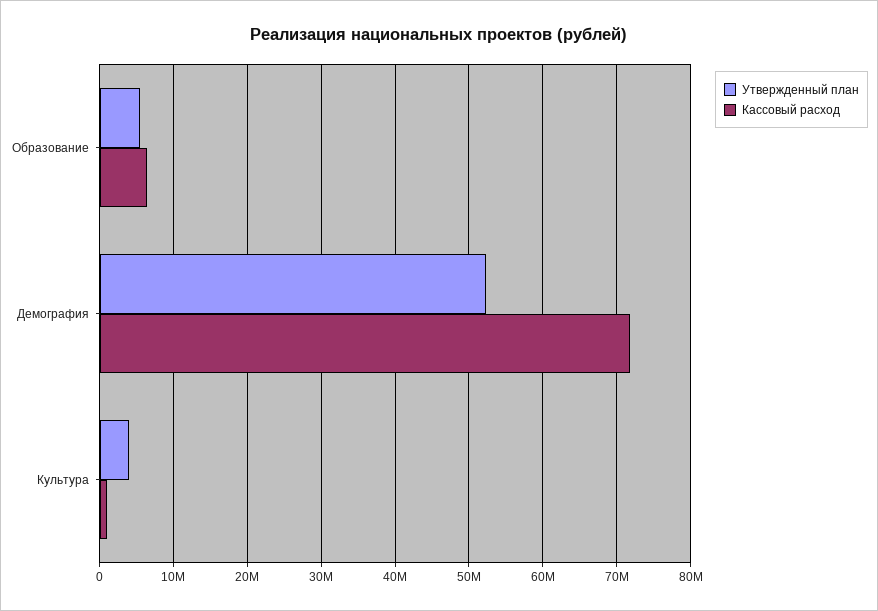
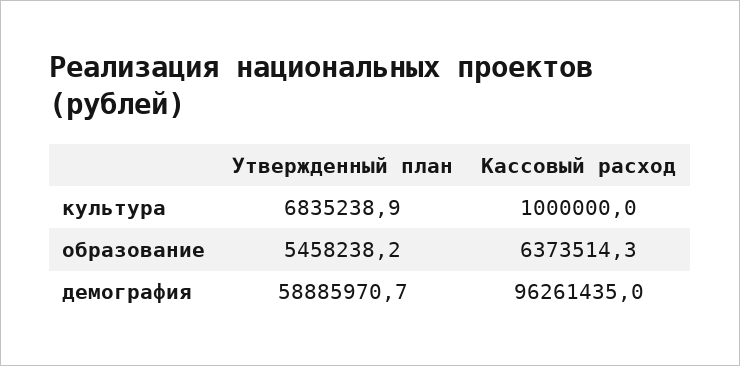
  {
    "Утвержденный план": {
      "Образование": 5458238.2,
-     "Демография": 52000000,
+     "Демография": 58885970.7,
-     "Культура": 4000000
+     "Культура": 6835238.9
    },
    "Кассовый расход": {
      "Образование": 6373514.3,
-     "Демография": 72000000,
+     "Демография": 96261435,
      "Культура": 1000000
    }
  }

